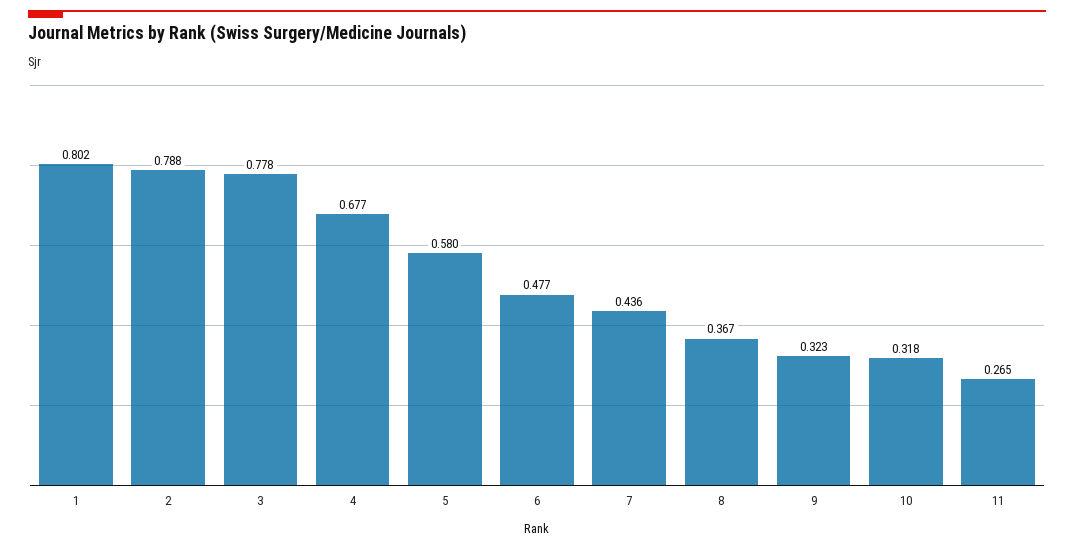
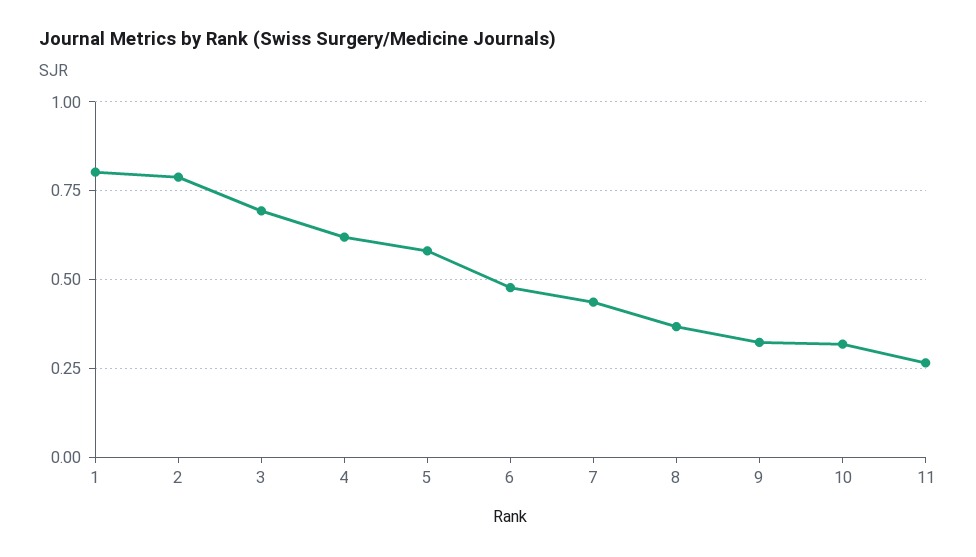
  {
    "1": 0.802,
    "2": 0.788,
-   "3": 0.778,
+   "3": 0.7,
-   "4": 0.677,
+   "4": 0.625,
    "5": 0.58,
    "6": 0.477,
    "7": 0.436,
    "8": 0.367,
    "9": 0.323,
    "10": 0.318,
    "11": 0.265
  }

